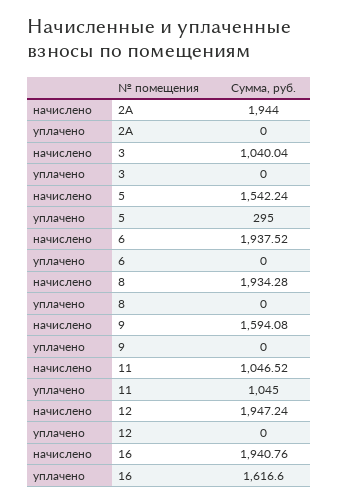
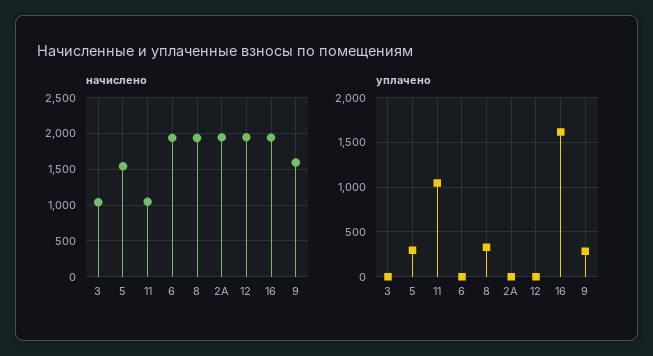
  {
    "начислено": {
      "2А": 1944,
      "3": 1040.04,
      "5": 1542.24,
      "6": 1937.52,
      "8": 1934.28,
      "9": 1594.08,
      "11": 1046.52,
      "12": 1947.24,
      "16": 1940.76
    },
    "уплачено": {
      "2А": 0,
      "3": 0,
      "5": 295,
      "6": 0,
-     "8": 0,
+     "8": 300,
-     "9": 0,
+     "9": 300,
      "11": 1045,
      "12": 0,
      "16": 1616.6
    }
  }

